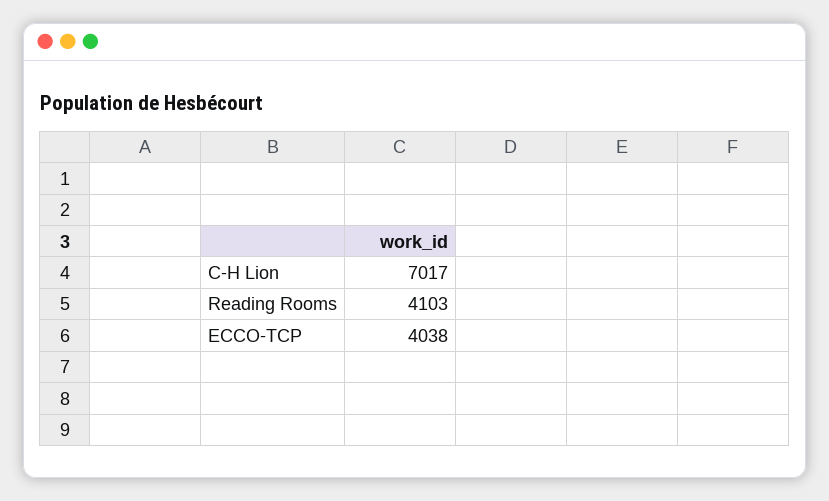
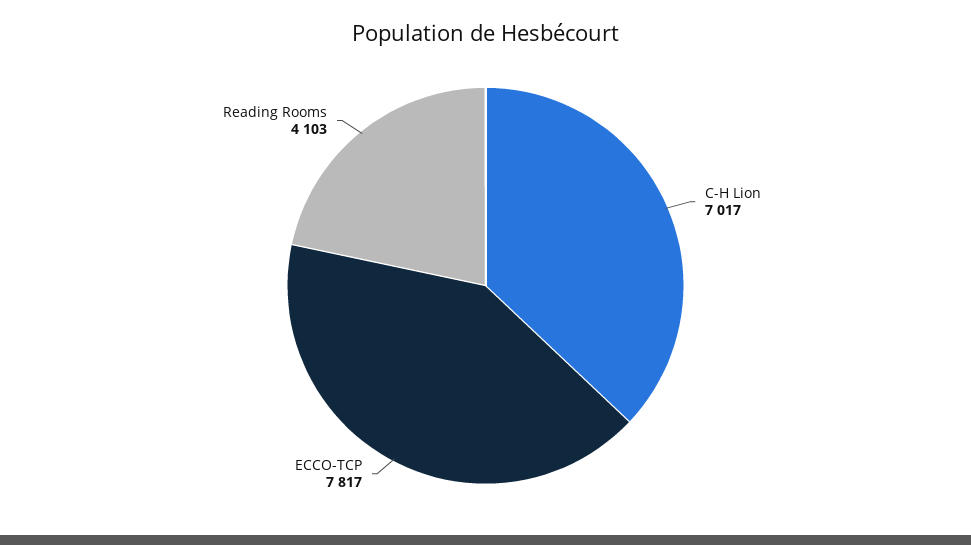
  {
    "C-H Lion": 7017,
    "Reading Rooms": 4103,
-   "ECCO-TCP": 4038
+   "ECCO-TCP": 7817
  }

